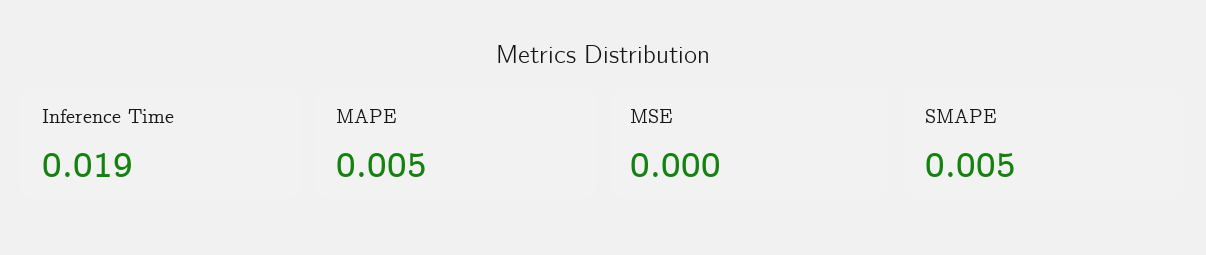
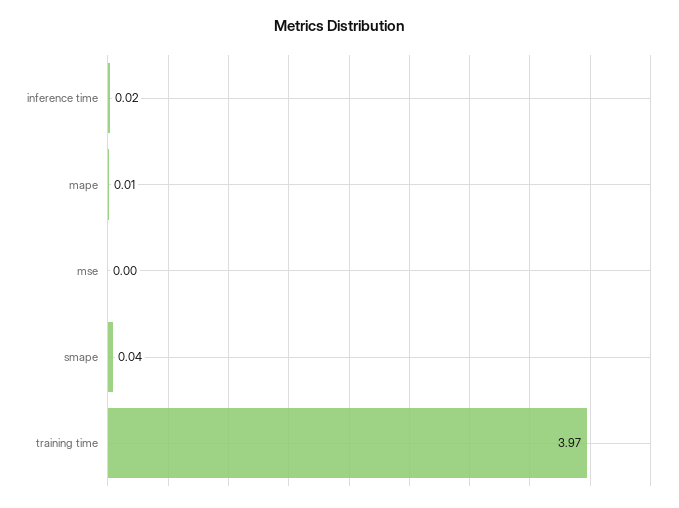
  {
    "Inference Time": 0.019,
    "MAPE": 0.005,
    "MSE": 0,
-   "SMAPE": 0.005
+   "SMAPE": 0.04,
+   "training time": 3.97
  }

